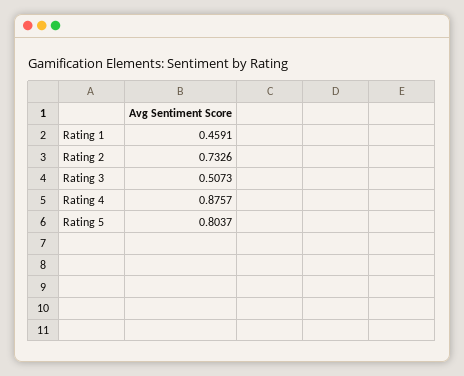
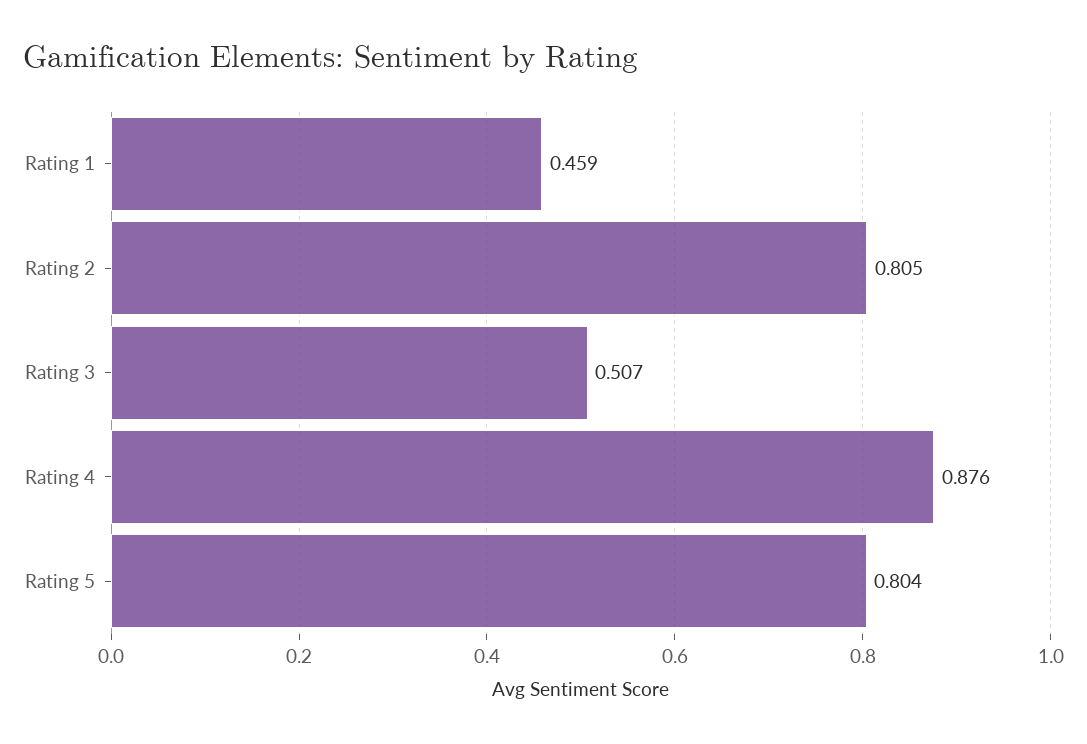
  {
    "Rating 1": 0.4591,
-   "Rating 2": 0.7326,
+   "Rating 2": 0.805,
    "Rating 3": 0.5073,
    "Rating 4": 0.8757,
    "Rating 5": 0.8037
  }

